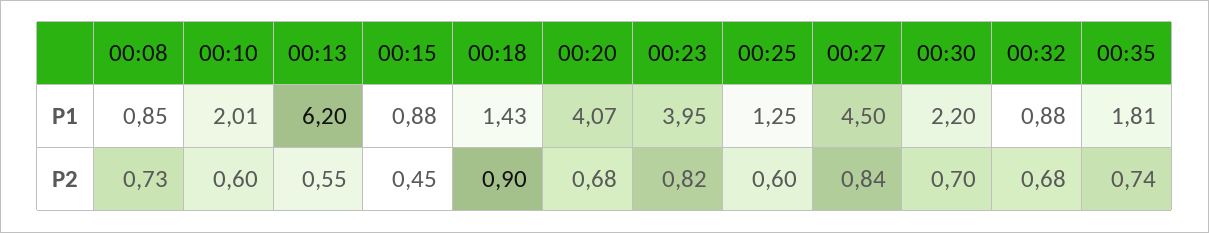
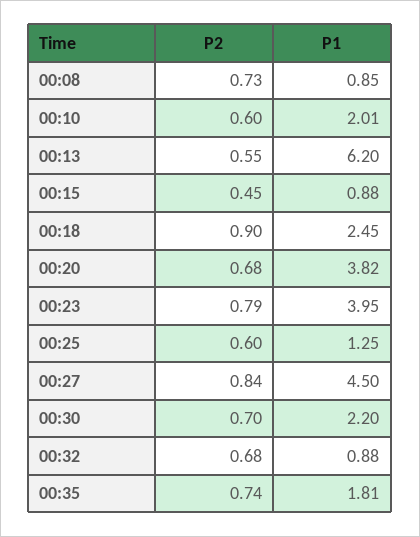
  {
    "00:08": {
      "P1": 0.85,
      "P2": 0.73
    },
    "00:10": {
      "P1": 2.01,
      "P2": 0.6
    },
    "00:13": {
      "P1": 6.2,
      "P2": 0.55
    },
    "00:15": {
      "P1": 0.88,
      "P2": 0.45
    },
    "00:18": {
-     "P1": 1.43,
+     "P1": 2.45,
      "P2": 0.9
    },
    "00:20": {
-     "P1": 4.07,
+     "P1": 3.82,
      "P2": 0.68
    },
    "00:23": {
      "P1": 3.95,
-     "P2": 0.82
+     "P2": 0.79
    },
    "00:25": {
      "P1": 1.25,
      "P2": 0.6
    },
    "00:27": {
      "P1": 4.5,
      "P2": 0.84
    },
    "00:30": {
      "P1": 2.2,
      "P2": 0.7
    },
    "00:32": {
      "P1": 0.88,
      "P2": 0.68
    },
    "00:35": {
      "P1": 1.81,
      "P2": 0.74
    }
  }

